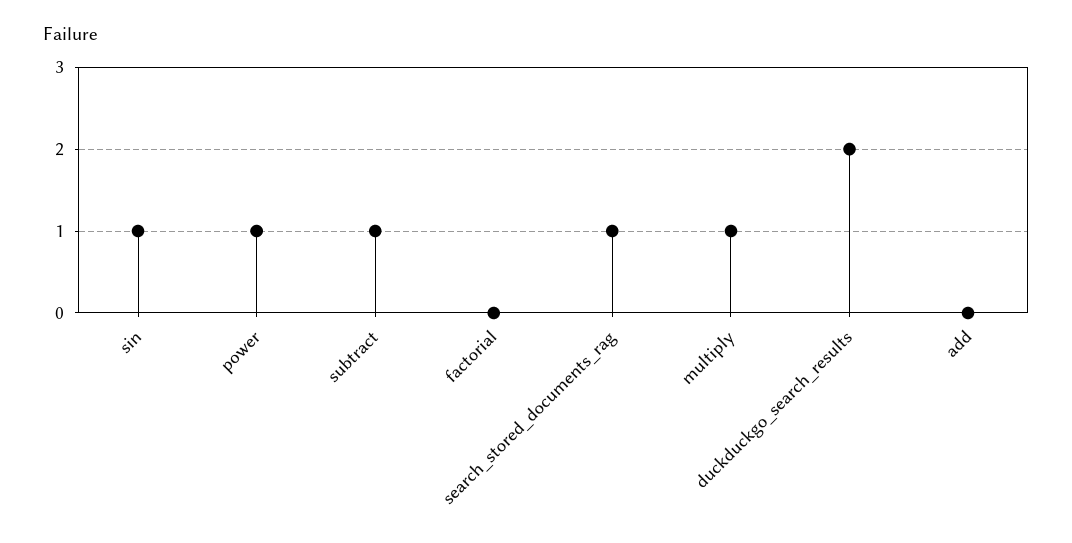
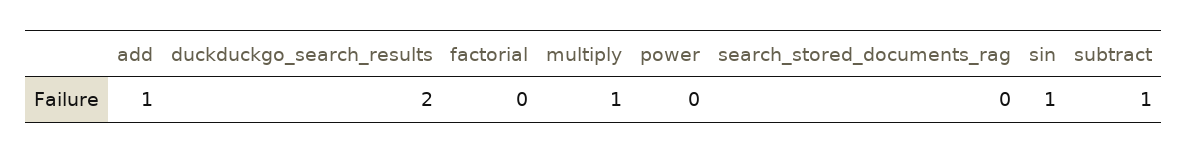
  {
    "sin": 1,
-   "power": 1,
+   "power": 0,
    "subtract": 1,
    "factorial": 0,
-   "search_stored_documents_rag": 1,
+   "search_stored_documents_rag": 0,
    "multiply": 1,
    "duckduckgo_search_results": 2,
-   "add": 0
+   "add": 1
  }

